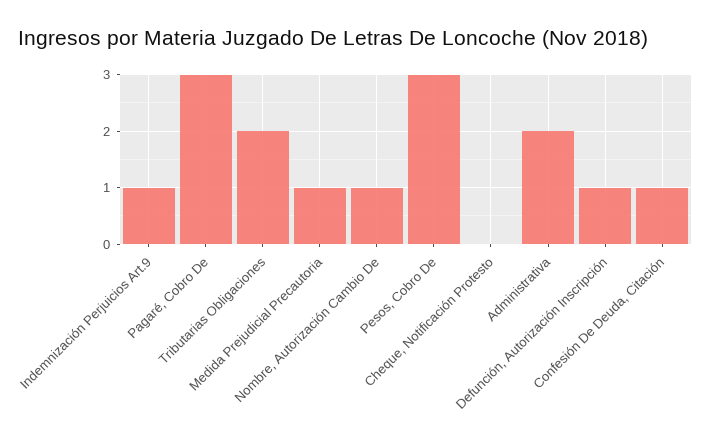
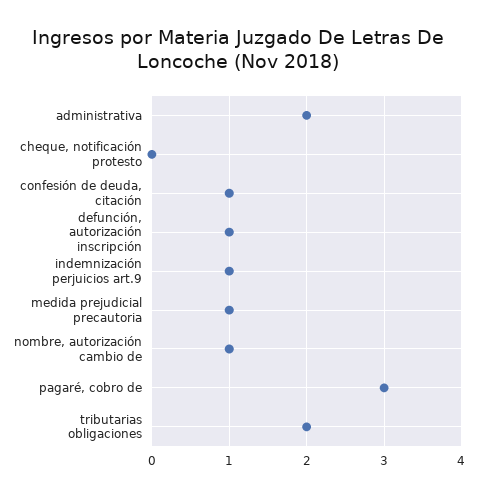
  {
    "Indemnización Perjuicios Art.9": 1,
    "Pagaré, Cobro De": 3,
    "Tributarias Obligaciones": 2,
    "Medida Prejudicial Precautoria": 1,
    "Nombre, Autorización Cambio De": 1,
-   "Pesos, Cobro De": 3,
    "Cheque, Notificación Protesto": 0,
    "Administrativa": 2,
    "Defunción, Autorización Inscripción": 1,
    "Confesión De Deuda, Citación": 1
  }

